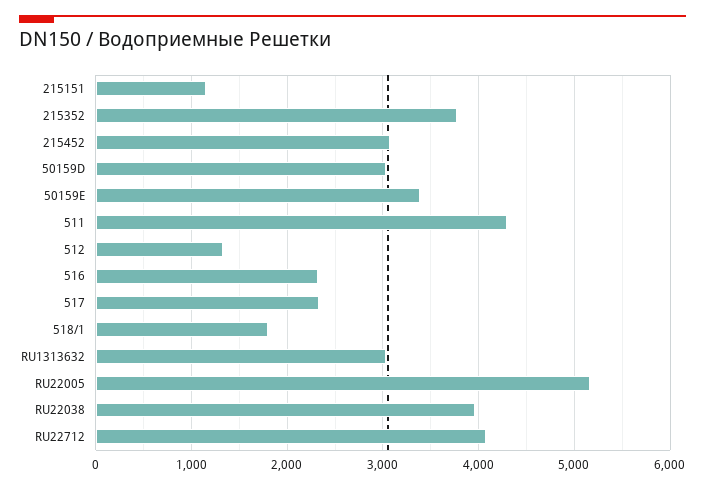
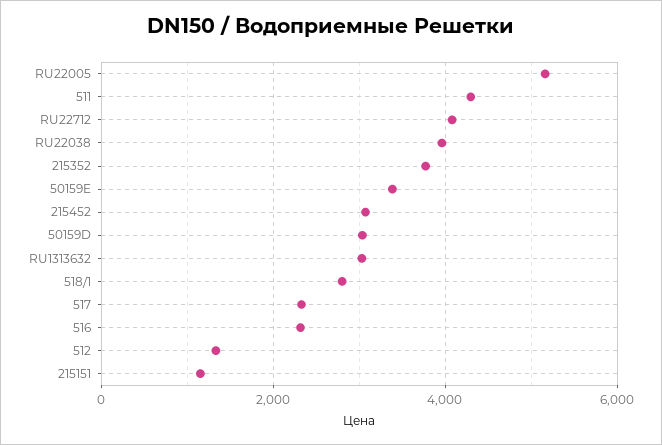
  {
    "215151": 1200,
    "215352": 3800,
    "215452": 3100,
    "50159D": 3000,
    "50159E": 3400,
    "511": 4300,
    "512": 1300,
    "516": 2300,
    "517": 2300,
-   "518/1": 1800,
+   "518/1": 2800,
    "RU1313632": 3000,
    "RU22005": 5200,
    "RU22038": 4000,
    "RU22712": 4100
  }

